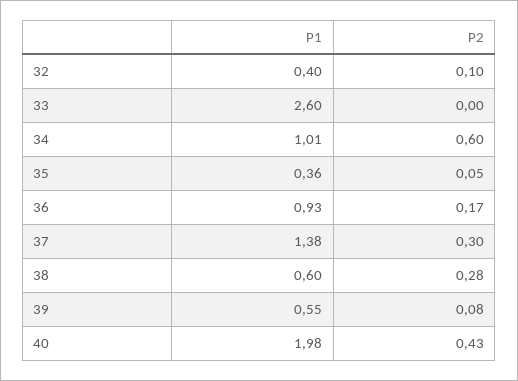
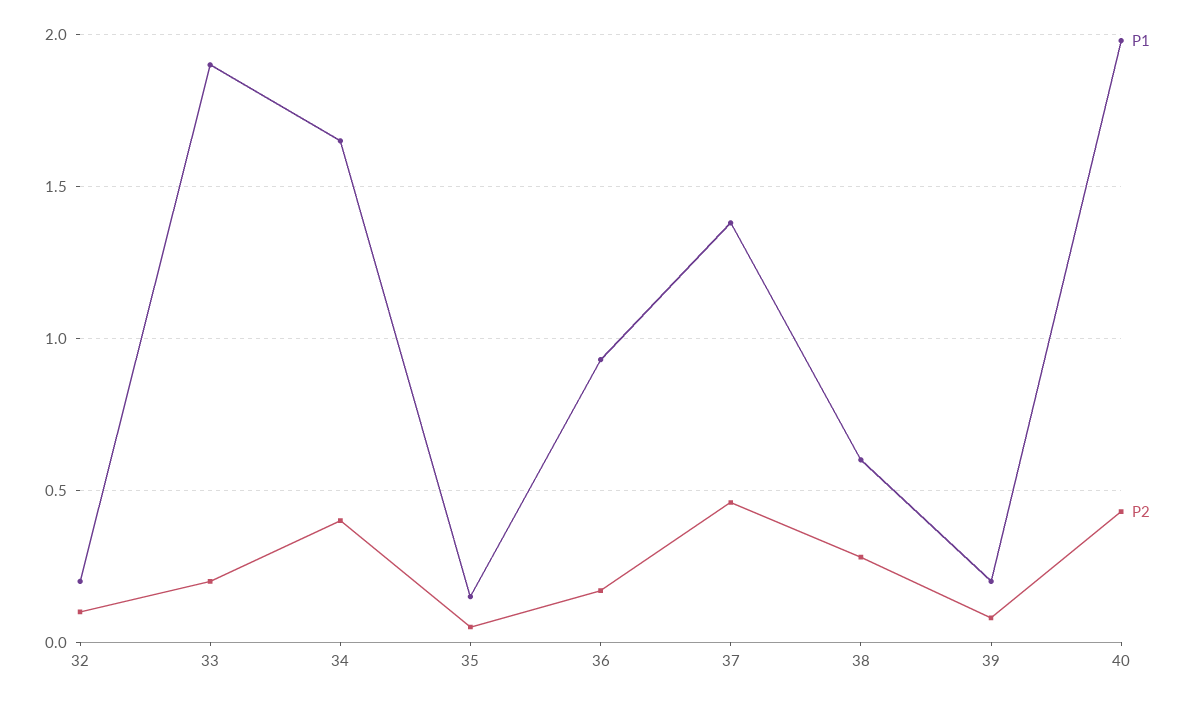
  {
    "P1": {
-     "32": 0.4,
+     "32": 0.2,
-     "33": 2.6,
+     "33": 1.9,
-     "34": 1.01,
+     "34": 1.65,
-     "35": 0.36,
+     "35": 0.15,
      "36": 0.93,
      "37": 1.38,
      "38": 0.6,
-     "39": 0.55,
+     "39": 0.2,
      "40": 1.98
    },
    "P2": {
      "32": 0.1,
-     "33": 0,
+     "33": 0.2,
-     "34": 0.6,
+     "34": 0.4,
      "35": 0.05,
      "36": 0.17,
-     "37": 0.3,
+     "37": 0.45,
      "38": 0.28,
      "39": 0.08,
      "40": 0.43
    }
  }

